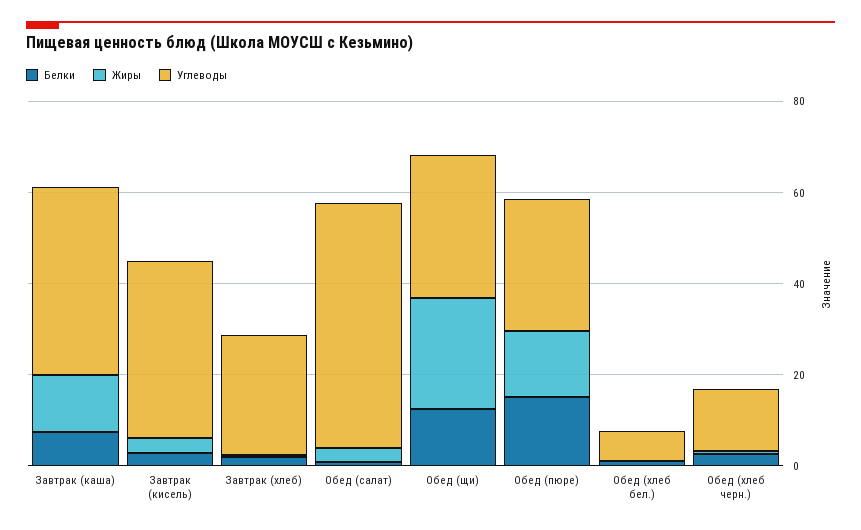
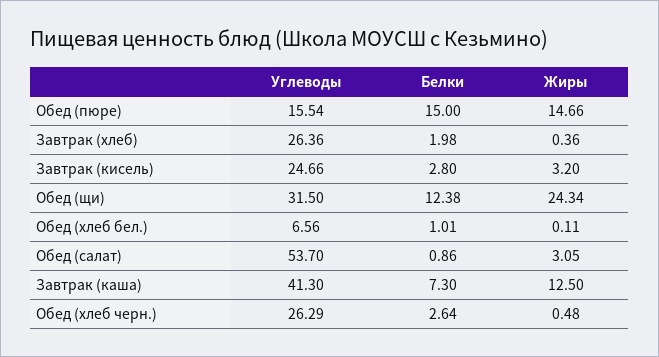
  {
    "Белки": {
      "Завтрак (каша)": 7.3,
      "Завтрак (кисель)": 2.8,
      "Завтрак (хлеб)": 1.98,
      "Обед (салат)": 0.86,
      "Обед (щи)": 12.38,
      "Обед (пюре)": 15,
      "Обед (хлеб бел.)": 1.01,
      "Обед (хлеб черн.)": 2.64
    },
    "Жиры": {
      "Завтрак (каша)": 12.5,
      "Завтрак (кисель)": 3.2,
      "Завтрак (хлеб)": 0.36,
      "Обед (салат)": 3.05,
      "Обед (щи)": 24.34,
      "Обед (пюре)": 14.66,
      "Обед (хлеб бел.)": 0.11,
      "Обед (хлеб черн.)": 0.48
    },
    "Углеводы": {
      "Завтрак (каша)": 41.3,
-     "Завтрак (кисель)": 40,
+     "Завтрак (кисель)": 24.66,
      "Завтрак (хлеб)": 26.36,
      "Обед (салат)": 53.7,
      "Обед (щи)": 31.5,
-     "Обед (пюре)": 30,
+     "Обед (пюре)": 15.54,
      "Обед (хлеб бел.)": 6.56,
-     "Обед (хлеб черн.)": 15
+     "Обед (хлеб черн.)": 26.29
    }
  }

